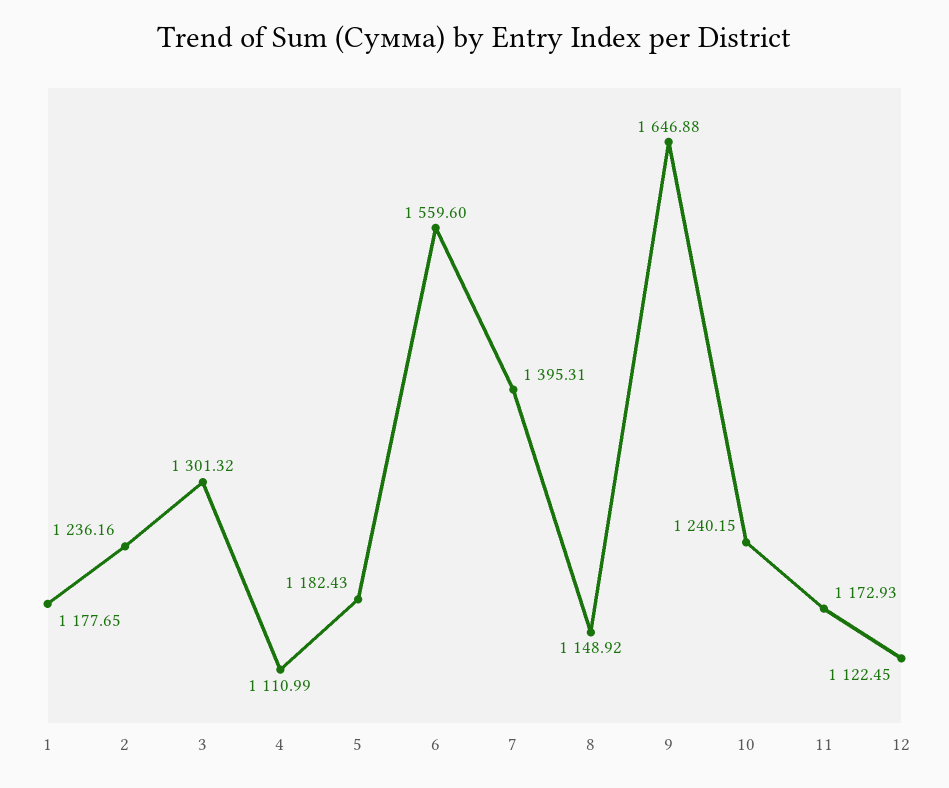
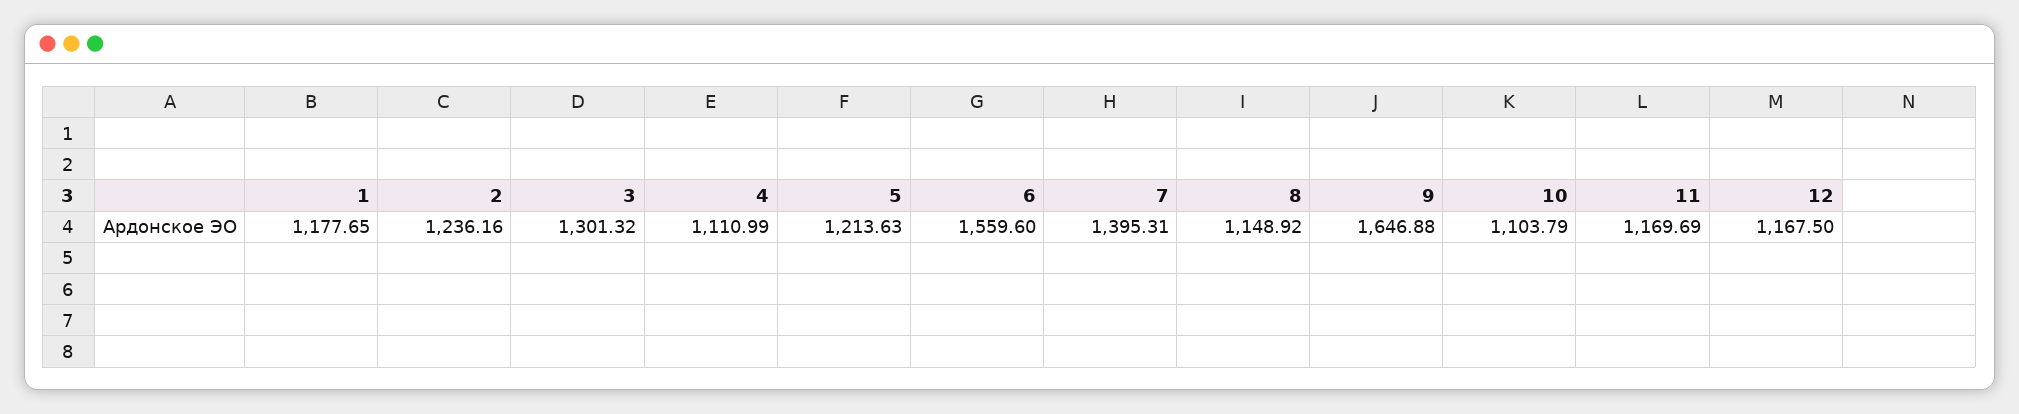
  {
    "1": 1177.65,
    "2": 1236.16,
    "3": 1301.32,
    "4": 1110.99,
-   "5": 1182.43,
+   "5": 1213.63,
    "6": 1559.6,
    "7": 1395.31,
    "8": 1148.92,
    "9": 1646.88,
-   "10": 1240.15,
+   "10": 1103.79,
-   "11": 1172.93,
+   "11": 1169.69,
-   "12": 1122.45
+   "12": 1167.5
  }

